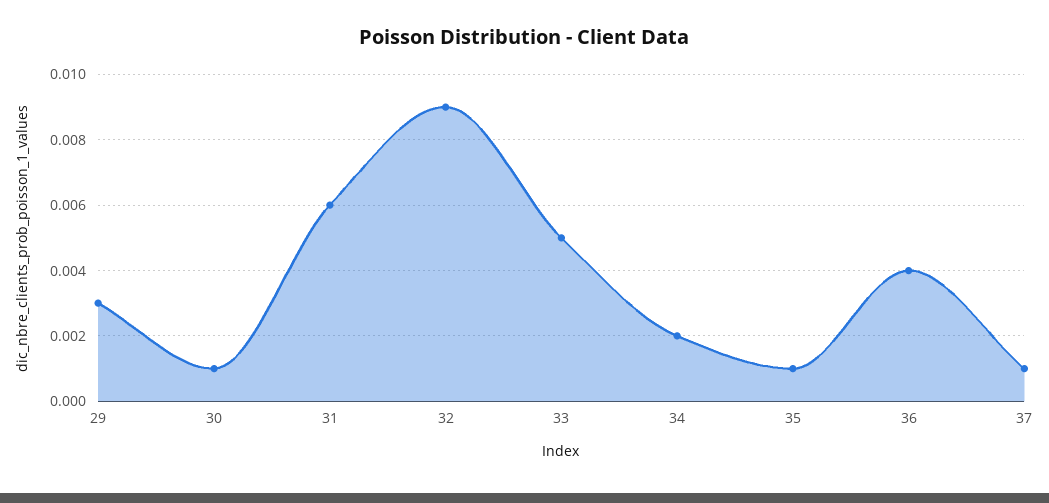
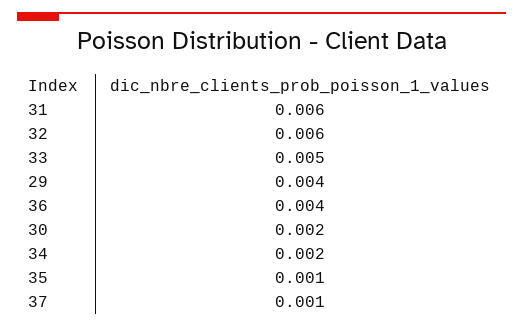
  {
-   "29": 0.003,
+   "29": 0.004,
-   "30": 0.001,
+   "30": 0.002,
    "31": 0.006,
-   "32": 0.009,
+   "32": 0.006,
    "33": 0.005,
    "34": 0.002,
    "35": 0.001,
    "36": 0.004,
    "37": 0.001
  }

